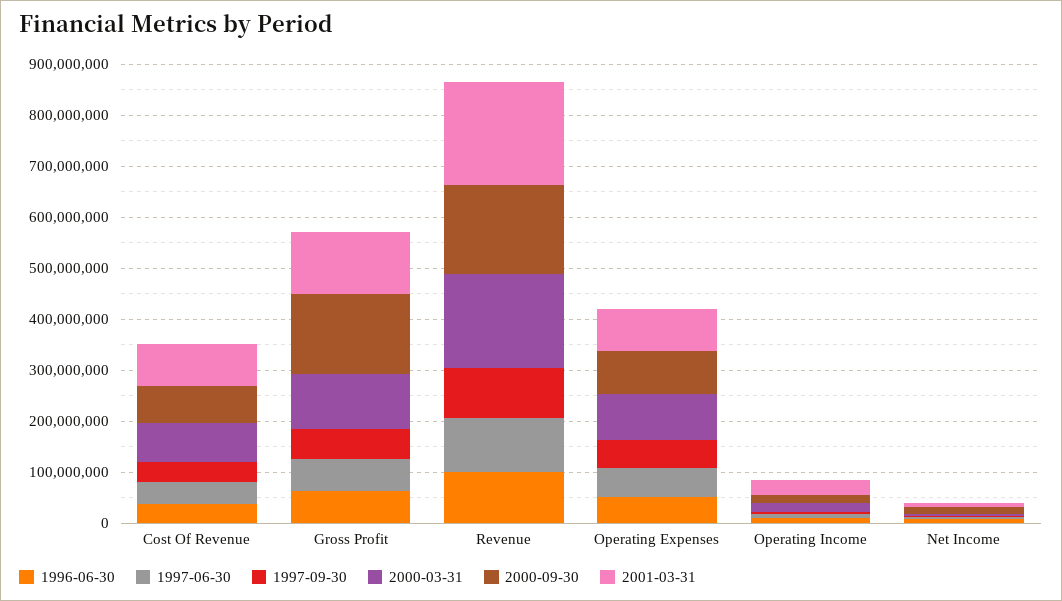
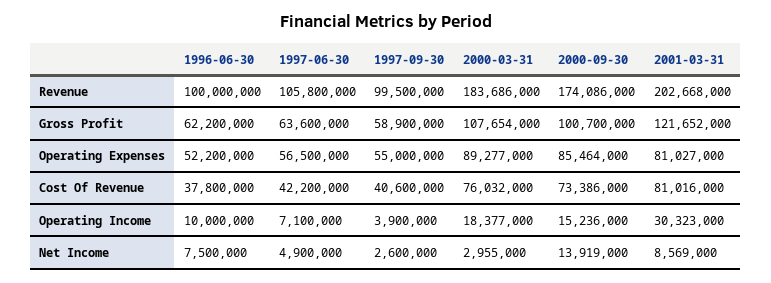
  {
    "1996-06-30": {
      "Cost Of Revenue": 37800000,
      "Gross Profit": 62200000,
      "Revenue": 100000000,
      "Operating Expenses": 52200000,
      "Operating Income": 10000000,
      "Net Income": 7500000
    },
    "1997-06-30": {
      "Cost Of Revenue": 42200000,
      "Gross Profit": 63600000,
      "Revenue": 105800000,
      "Operating Expenses": 56500000,
      "Operating Income": 7100000,
      "Net Income": 4900000
    },
    "1997-09-30": {
      "Cost Of Revenue": 40600000,
      "Gross Profit": 58900000,
      "Revenue": 99500000,
      "Operating Expenses": 55000000,
      "Operating Income": 3900000,
      "Net Income": 2600000
    },
    "2000-03-31": {
      "Cost Of Revenue": 76032000,
      "Gross Profit": 107654000,
      "Revenue": 183686000,
      "Operating Expenses": 89277000,
      "Operating Income": 18377000,
      "Net Income": 2955000
    },
    "2000-09-30": {
      "Cost Of Revenue": 73386000,
-     "Gross Profit": 160000000,
+     "Gross Profit": 100700000,
      "Revenue": 174086000,
      "Operating Expenses": 85464000,
      "Operating Income": 15236000,
      "Net Income": 13919000
    },
    "2001-03-31": {
      "Cost Of Revenue": 81016000,
      "Gross Profit": 121652000,
      "Revenue": 202668000,
      "Operating Expenses": 81027000,
      "Operating Income": 30323000,
      "Net Income": 8569000
    }
  }

